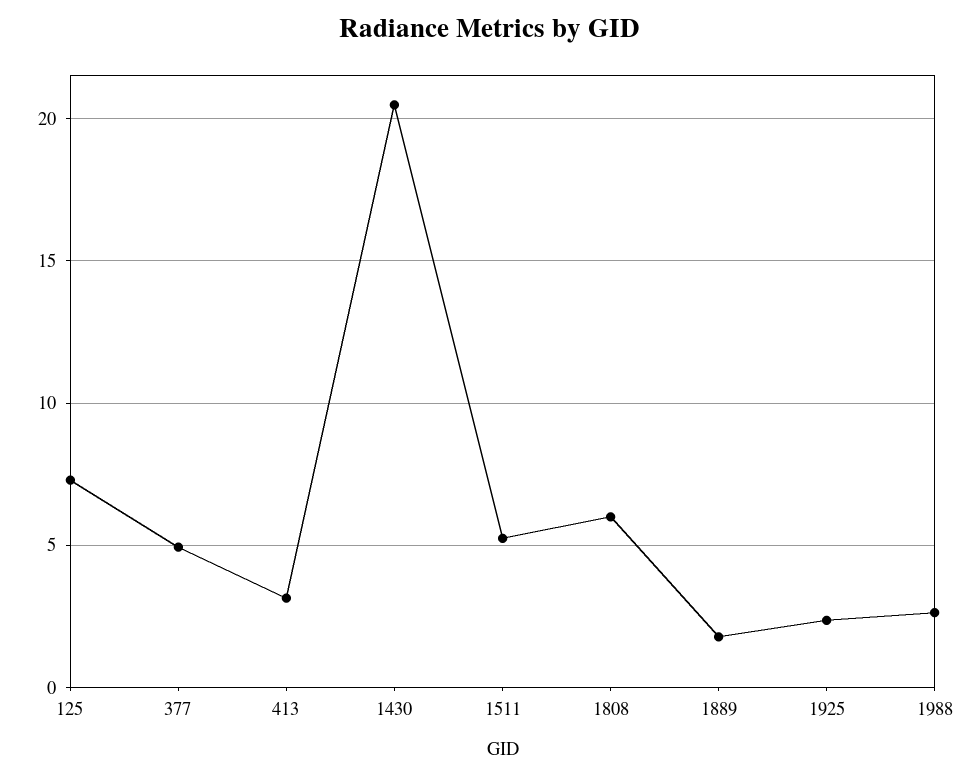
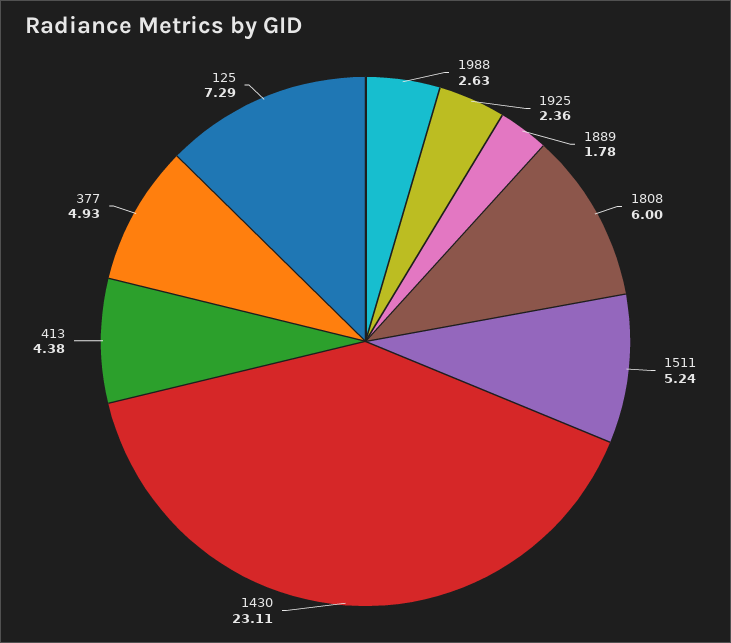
  {
    "125": 7.29,
    "377": 4.93,
-   "413": 3,
+   "413": 4.38,
-   "1430": 20.5,
+   "1430": 23.11,
    "1511": 5.24,
    "1808": 6,
    "1889": 1.78,
    "1925": 2.36,
    "1988": 2.63
  }

